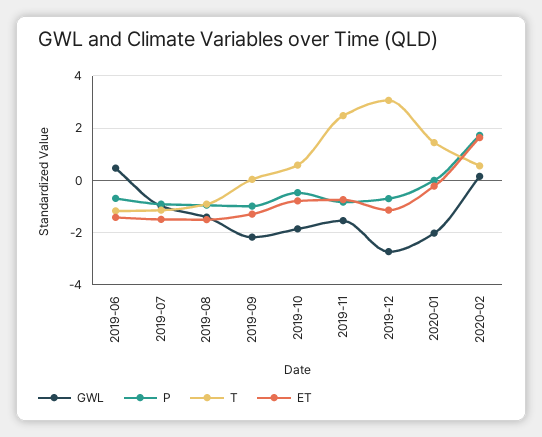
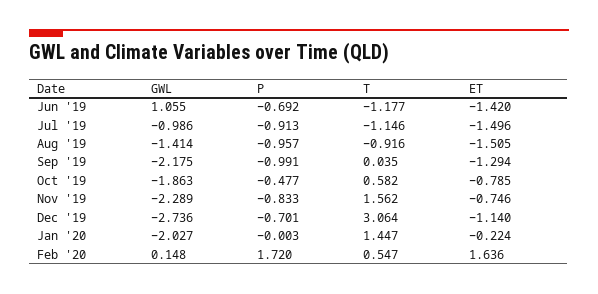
  {
    "GWL": {
-     "2019-06": 0.5,
+     "2019-06": 1.055,
      "2019-07": -0.986,
      "2019-08": -1.414,
      "2019-09": -2.175,
      "2019-10": -1.863,
-     "2019-11": -1.5,
+     "2019-11": -2.289,
      "2019-12": -2.736,
      "2020-01": -2.027,
      "2020-02": 0.148
    },
    "P": {
      "2019-06": -0.692,
      "2019-07": -0.913,
      "2019-08": -0.957,
      "2019-09": -0.991,
      "2019-10": -0.477,
      "2019-11": -0.833,
      "2019-12": -0.701,
      "2020-01": -0.003,
      "2020-02": 1.72
    },
    "T": {
      "2019-06": -1.177,
      "2019-07": -1.146,
      "2019-08": -0.916,
      "2019-09": 0.035,
      "2019-10": 0.582,
-     "2019-11": 2.5,
+     "2019-11": 1.562,
      "2019-12": 3.064,
      "2020-01": 1.447,
      "2020-02": 0.547
    },
    "ET": {
      "2019-06": -1.42,
      "2019-07": -1.496,
      "2019-08": -1.505,
      "2019-09": -1.294,
      "2019-10": -0.785,
      "2019-11": -0.746,
      "2019-12": -1.14,
      "2020-01": -0.224,
      "2020-02": 1.636
    }
  }

